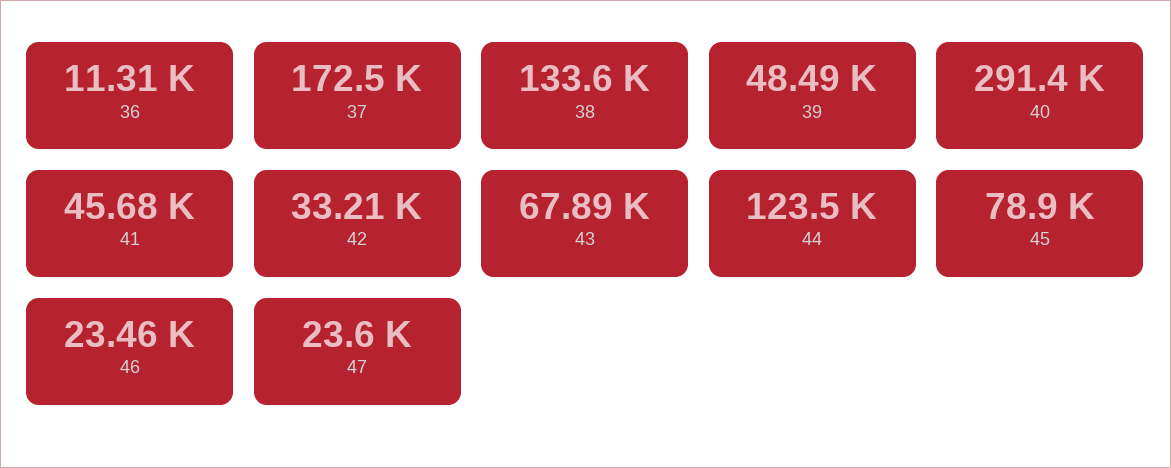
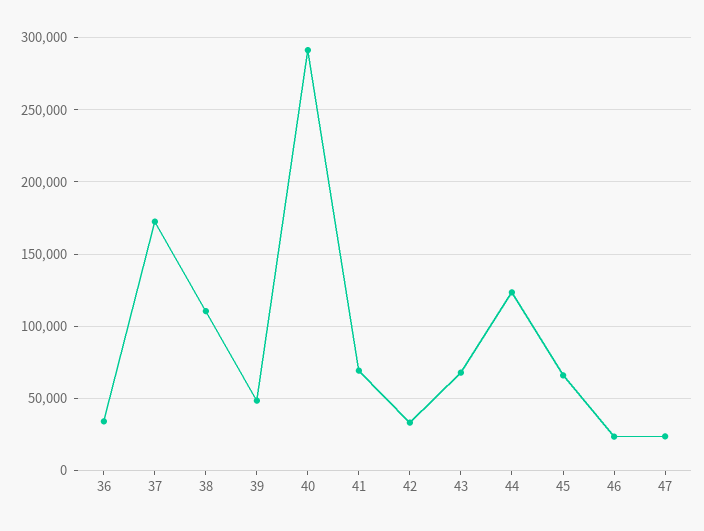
  {
-   "36": 11310,
+   "36": 35000,
    "37": 172500,
-   "38": 133600,
+   "38": 110000,
    "39": 48490,
    "40": 291400,
-   "41": 45680,
+   "41": 70000,
    "42": 33210,
    "43": 67890,
    "44": 123500,
-   "45": 78900,
+   "45": 65000,
    "46": 23460,
    "47": 23600
  }

